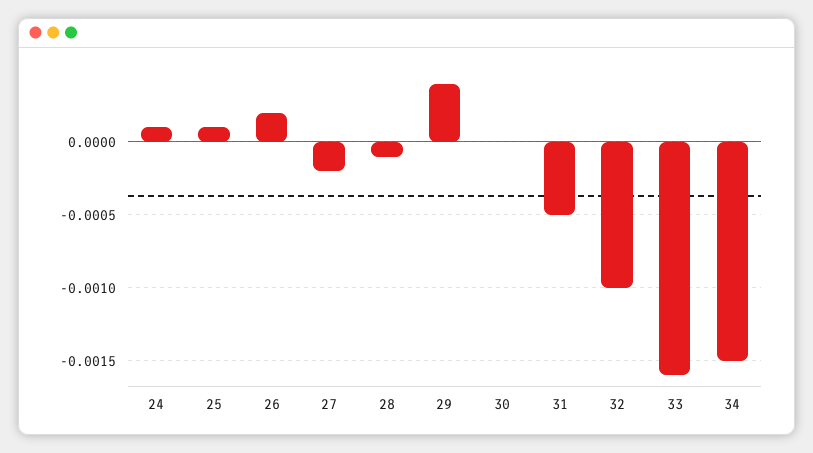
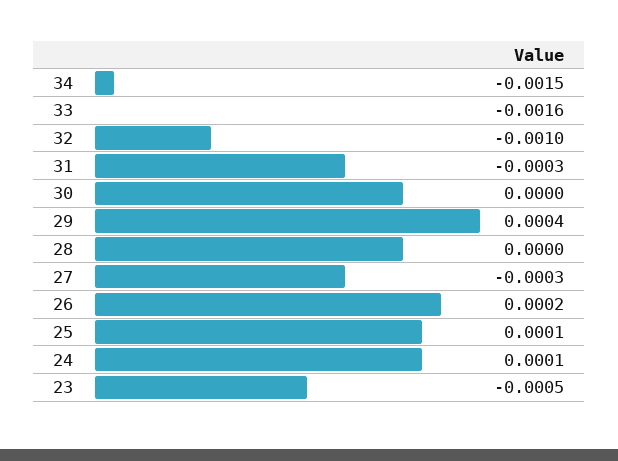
  {
    "24": 0.0001,
    "25": 0.0001,
    "26": 0.0002,
-   "27": -0.0002,
+   "27": -0.0003,
-   "28": -0.0001,
+   "28": 0,
    "29": 0.0004,
    "30": 0,
-   "31": -0.0005,
+   "31": -0.0003,
    "32": -0.001,
    "33": -0.0016,
-   "34": -0.0015
+   "34": -0.0015,
+   "23": -0.0005
  }

